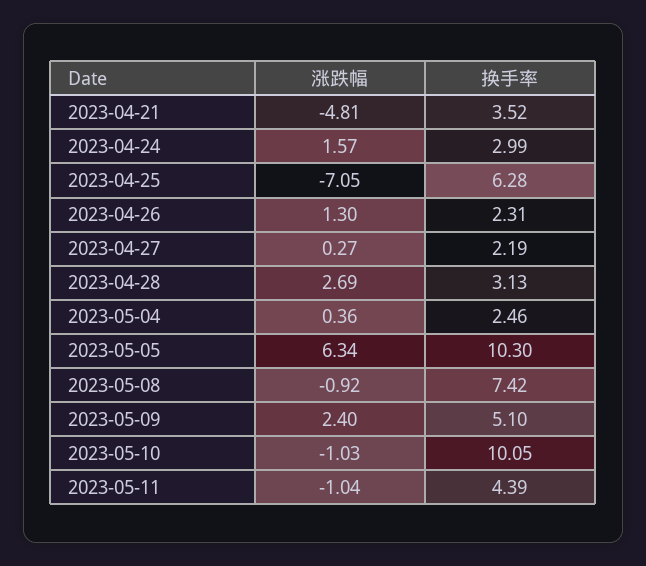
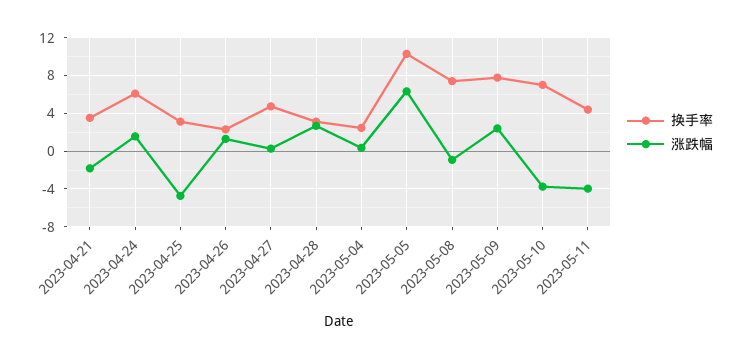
  {
    "涨跌幅": {
-     "2023-04-21": -4.81,
+     "2023-04-21": -2,
      "2023-04-24": 1.57,
-     "2023-04-25": -7.05,
+     "2023-04-25": -5,
      "2023-04-26": 1.3,
      "2023-04-27": 0.27,
      "2023-04-28": 2.69,
      "2023-05-04": 0.36,
      "2023-05-05": 6.34,
      "2023-05-08": -0.92,
      "2023-05-09": 2.4,
-     "2023-05-10": -1.03,
+     "2023-05-10": -4,
-     "2023-05-11": -1.04
+     "2023-05-11": -4
    },
    "换手率": {
      "2023-04-21": 3.52,
-     "2023-04-24": 2.99,
+     "2023-04-24": 6,
-     "2023-04-25": 6.28,
+     "2023-04-25": 3,
      "2023-04-26": 2.31,
-     "2023-04-27": 2.19,
+     "2023-04-27": 5,
      "2023-04-28": 3.13,
      "2023-05-04": 2.46,
      "2023-05-05": 10.3,
      "2023-05-08": 7.42,
-     "2023-05-09": 5.1,
+     "2023-05-09": 8,
-     "2023-05-10": 10.05,
+     "2023-05-10": 7,
      "2023-05-11": 4.39
    }
  }

